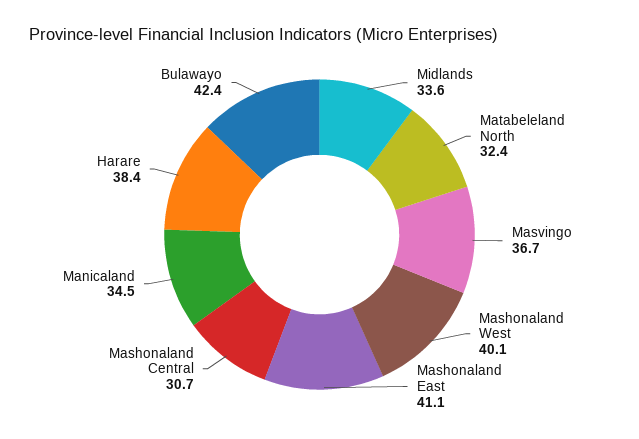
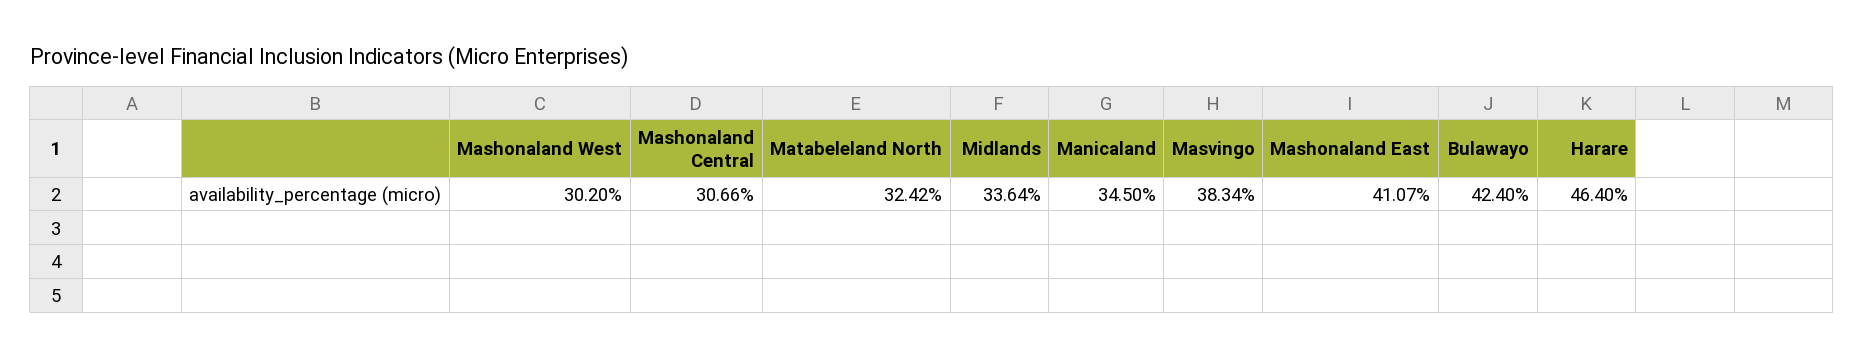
  {
    "Midlands": 33.64,
    "Matabeleland North": 32.42,
-   "Masvingo": 36.7,
+   "Masvingo": 38.34,
-   "Mashonaland West": 40.1,
+   "Mashonaland West": 30.2,
    "Mashonaland East": 41.07,
    "Mashonaland Central": 30.66,
    "Manicaland": 34.5,
-   "Harare": 38.4,
+   "Harare": 46.4,
    "Bulawayo": 42.4
  }

